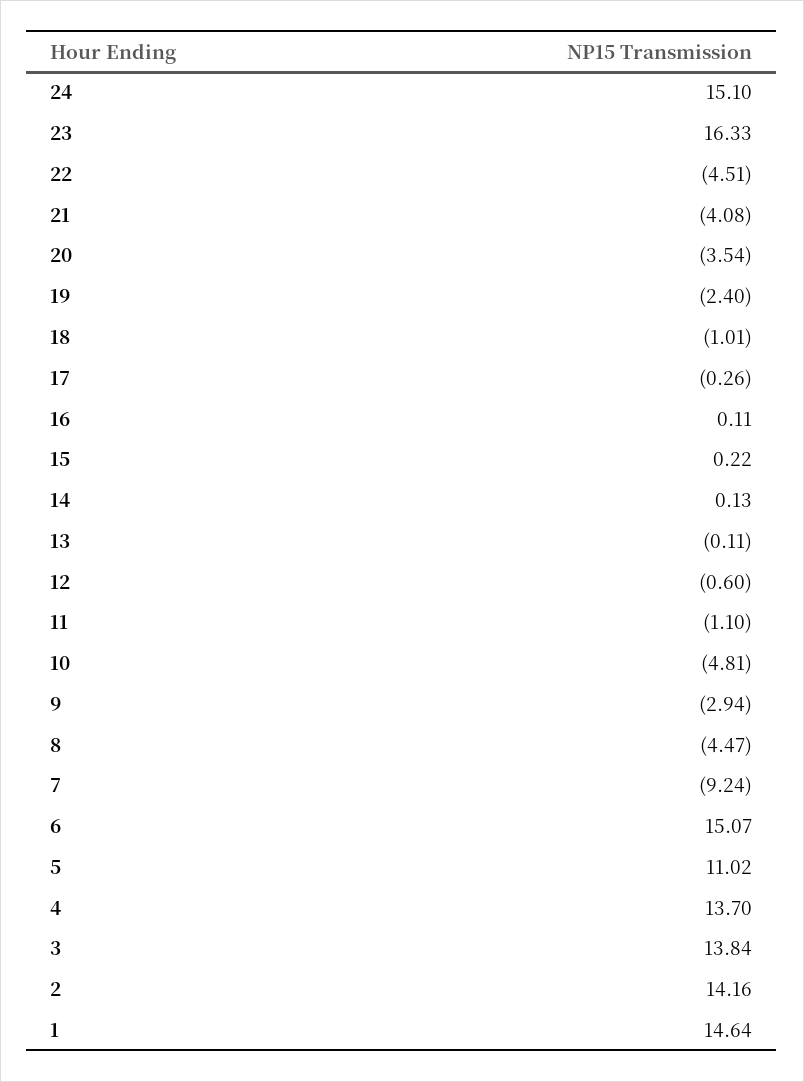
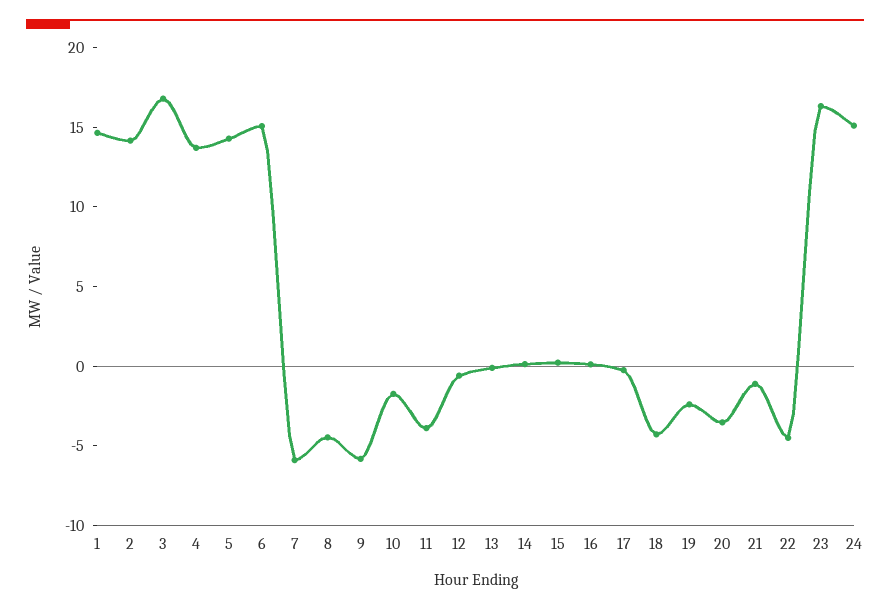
  {
    "24": 15.1,
    "23": 16.33,
    "22": -4.51,
-   "21": -4.08,
+   "21": -1,
    "20": -3.54,
    "19": -2.4,
-   "18": -1.01,
+   "18": -4,
    "17": -0.26,
    "16": 0.11,
    "15": 0.22,
    "14": 0.13,
    "13": -0.11,
    "12": -0.6,
-   "11": -1.1,
+   "11": -4,
-   "10": -4.81,
+   "10": -2,
-   "9": -2.94,
+   "9": -6,
    "8": -4.47,
-   "7": -9.24,
+   "7": -6,
    "6": 15.07,
-   "5": 11.02,
+   "5": 14,
    "4": 13.7,
-   "3": 13.84,
+   "3": 17,
    "2": 14.16,
    "1": 14.64
  }

